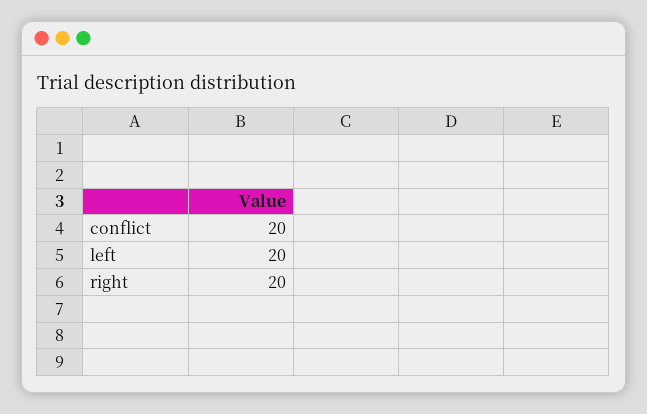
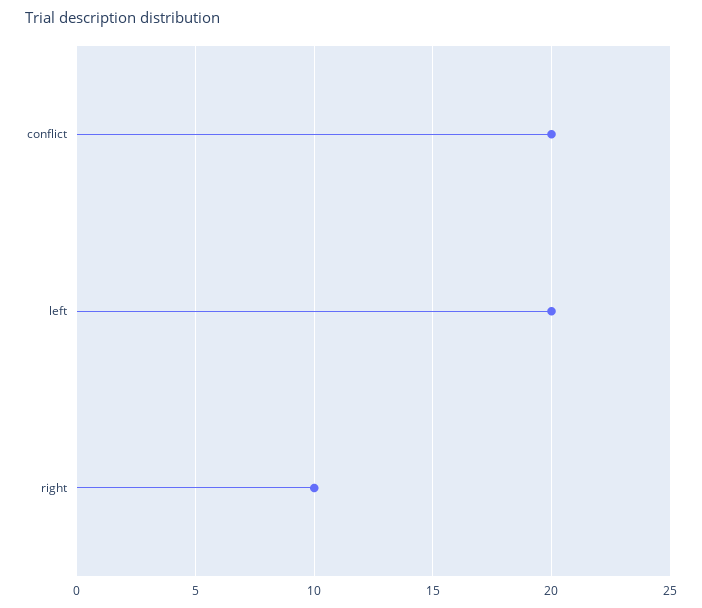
  {
    "conflict": 20,
    "left": 20,
-   "right": 20
+   "right": 10
  }

